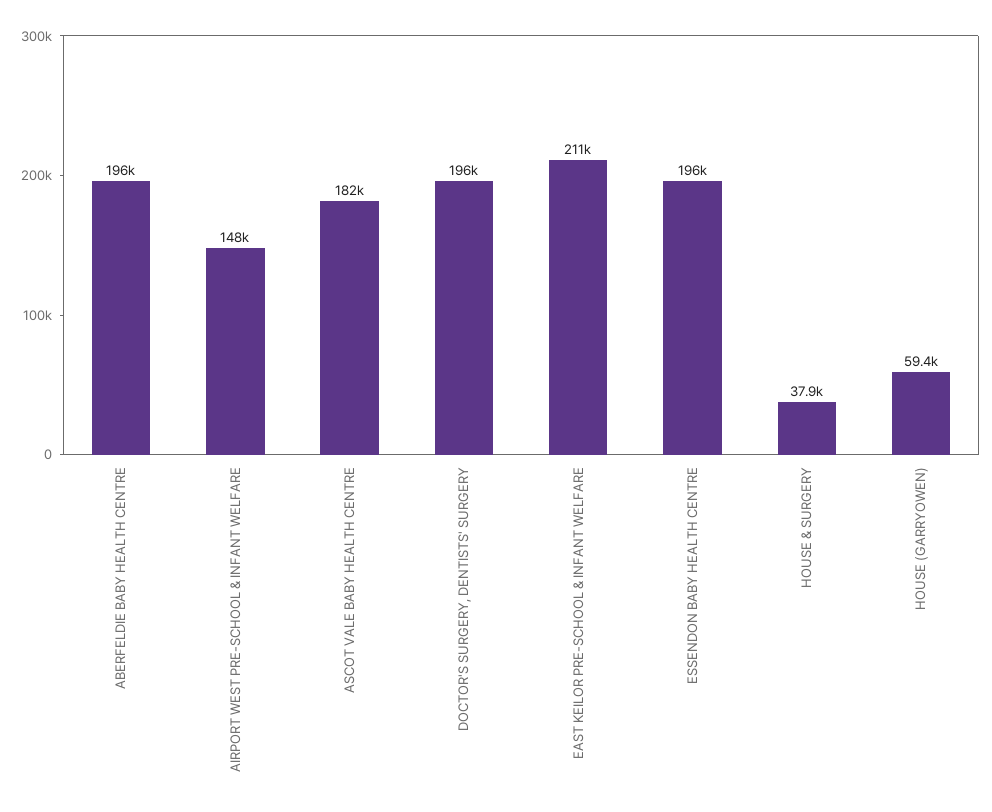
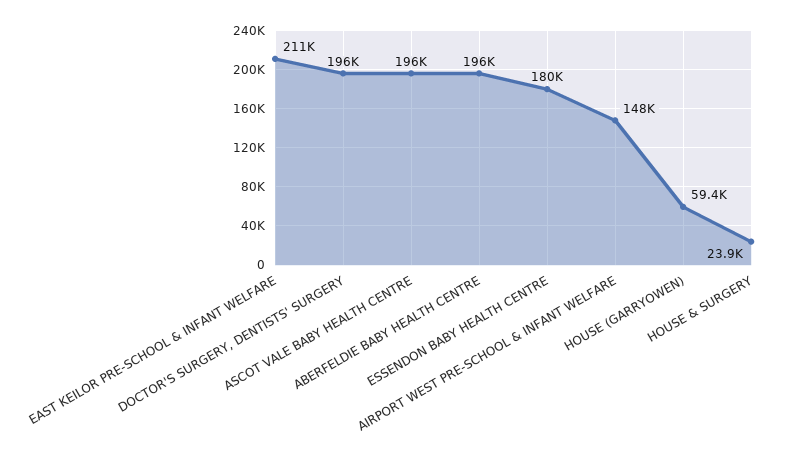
  {
    "ABERFELDIE BABY HEALTH CENTRE": 196000,
    "AIRPORT WEST PRE-SCHOOL & INFANT WELFARE": 148000,
-   "ASCOT VALE BABY HEALTH CENTRE": 182000,
+   "ASCOT VALE BABY HEALTH CENTRE": 196000,
    "DOCTOR'S SURGERY, DENTISTS' SURGERY": 196000,
    "EAST KEILOR PRE-SCHOOL & INFANT WELFARE": 211000,
-   "ESSENDON BABY HEALTH CENTRE": 196000,
+   "ESSENDON BABY HEALTH CENTRE": 180000,
-   "HOUSE & SURGERY": 37900,
+   "HOUSE & SURGERY": 23900,
    "HOUSE (GARRYOWEN)": 59400
  }

